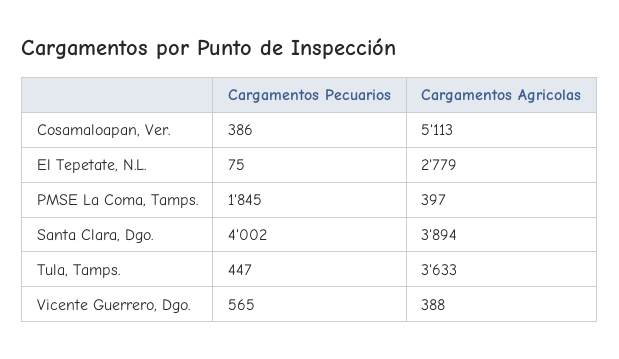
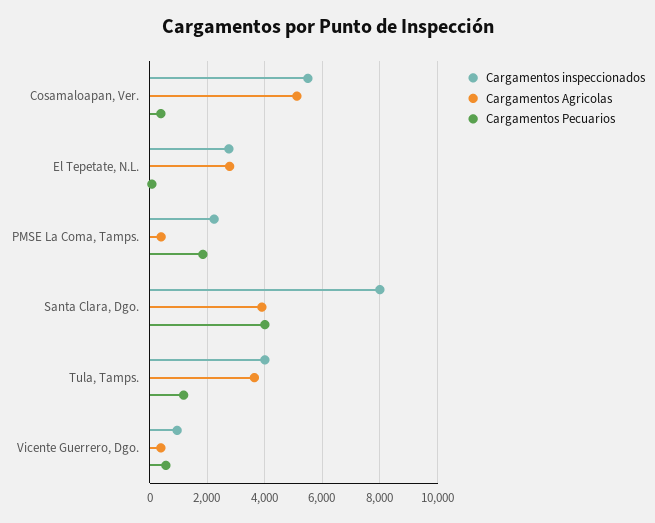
  {
    "Cargamentos Pecuarios": {
      "Cosamaloapan, Ver.": 386,
      "El Tepetate, N.L.": 75,
      "PMSE La Coma, Tamps.": 1845,
      "Santa Clara, Dgo.": 4002,
-     "Tula, Tamps.": 447,
+     "Tula, Tamps.": 1250,
      "Vicente Guerrero, Dgo.": 565
    },
    "Cargamentos Agricolas": {
      "Cosamaloapan, Ver.": 5113,
      "El Tepetate, N.L.": 2779,
      "PMSE La Coma, Tamps.": 397,
      "Santa Clara, Dgo.": 3894,
      "Tula, Tamps.": 3633,
      "Vicente Guerrero, Dgo.": 388
-   }
+   },
+   "Cargamentos inspeccionados": {
+     "Cosamaloapan, Ver.": 5500,
+     "El Tepetate, N.L.": 2750,
+     "PMSE La Coma, Tamps.": 2250,
+     "Santa Clara, Dgo.": 8000,
+     "Tula, Tamps.": 4000,
+     "Vicente Guerrero, Dgo.": 1000
+   }
  }

